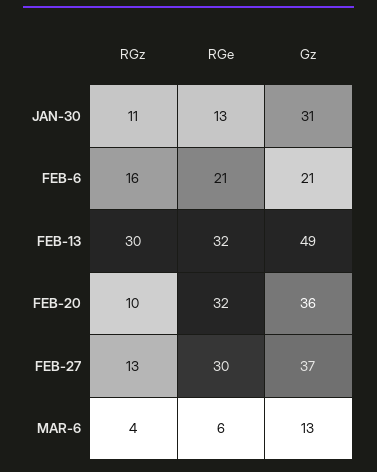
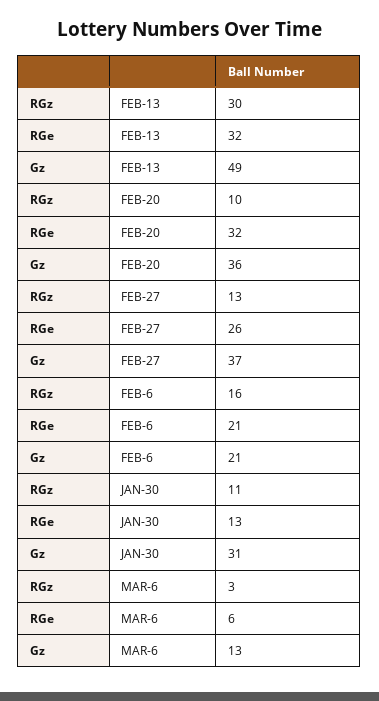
  {
    "RGz": {
      "JAN-30": 11,
      "FEB-6": 16,
      "FEB-13": 30,
      "FEB-20": 10,
      "FEB-27": 13,
-     "MAR-6": 4
+     "MAR-6": 3
    },
    "RGe": {
      "JAN-30": 13,
      "FEB-6": 21,
      "FEB-13": 32,
      "FEB-20": 32,
-     "FEB-27": 30,
+     "FEB-27": 26,
      "MAR-6": 6
    },
    "Gz": {
      "JAN-30": 31,
      "FEB-6": 21,
      "FEB-13": 49,
      "FEB-20": 36,
      "FEB-27": 37,
      "MAR-6": 13
    }
  }

